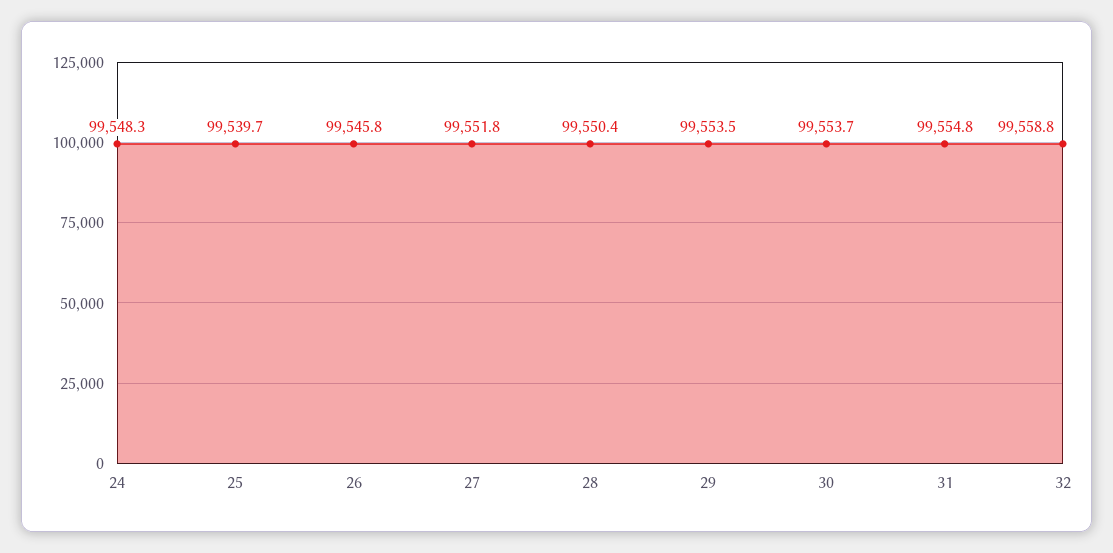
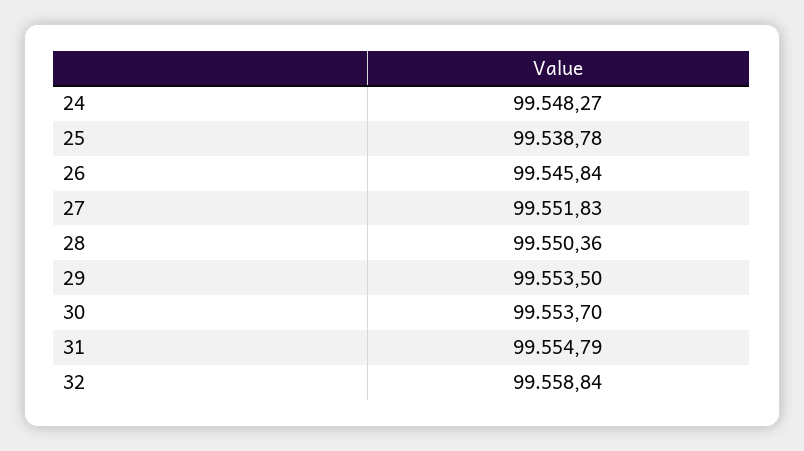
  {
    "24": 99548.27,
-   "25": 99539.7,
+   "25": 99538.78,
    "26": 99545.84,
    "27": 99551.83,
    "28": 99550.36,
    "29": 99553.5,
    "30": 99553.7,
    "31": 99554.79,
    "32": 99558.84
  }

